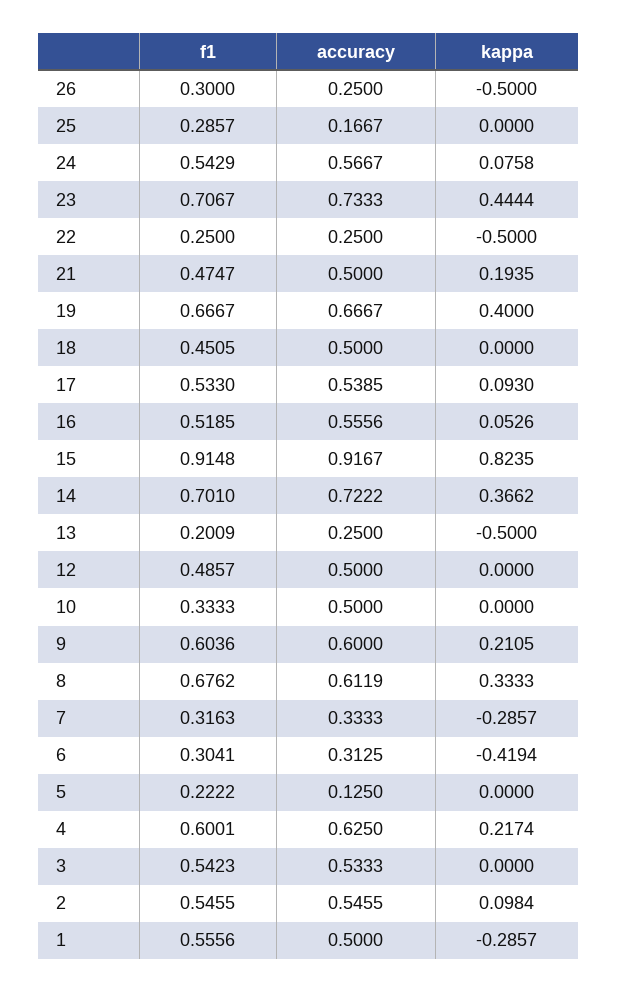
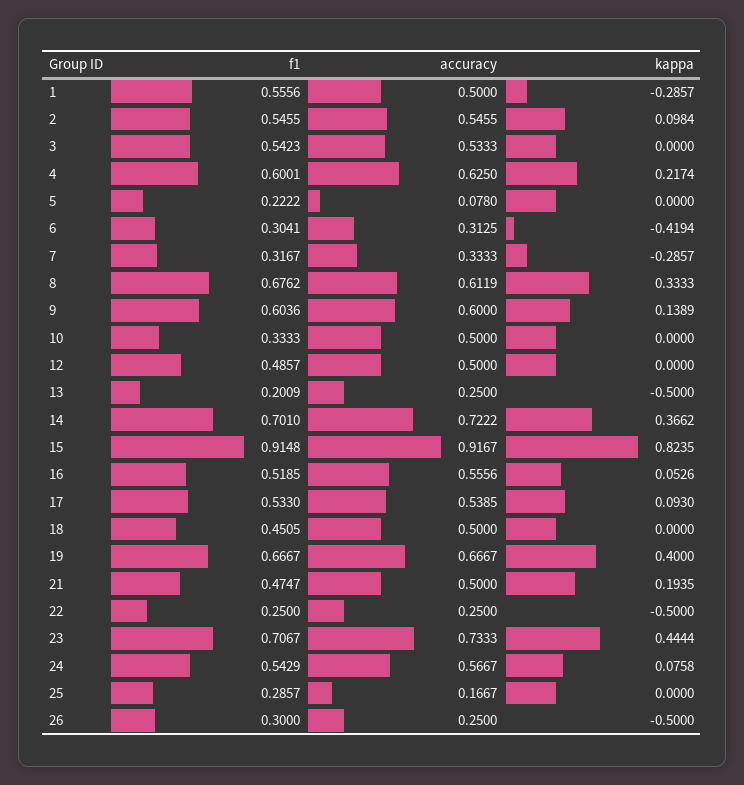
  {
    "f1": {
      "26": 0.3,
      "25": 0.2857,
      "24": 0.5429,
      "23": 0.7067,
      "22": 0.25,
      "21": 0.4747,
      "19": 0.6667,
      "18": 0.4505,
      "17": 0.533,
      "16": 0.5185,
      "15": 0.9148,
      "14": 0.701,
      "13": 0.2009,
      "12": 0.4857,
      "10": 0.3333,
      "9": 0.6036,
      "8": 0.6762,
-     "7": 0.3163,
+     "7": 0.3167,
      "6": 0.3041,
      "5": 0.2222,
      "4": 0.6001,
      "3": 0.5423,
      "2": 0.5455,
      "1": 0.5556
    },
    "accuracy": {
      "26": 0.25,
      "25": 0.1667,
      "24": 0.5667,
      "23": 0.7333,
      "22": 0.25,
      "21": 0.5,
      "19": 0.6667,
      "18": 0.5,
      "17": 0.5385,
      "16": 0.5556,
      "15": 0.9167,
      "14": 0.7222,
      "13": 0.25,
      "12": 0.5,
      "10": 0.5,
      "9": 0.6,
      "8": 0.6119,
      "7": 0.3333,
      "6": 0.3125,
-     "5": 0.125,
+     "5": 0.078,
      "4": 0.625,
      "3": 0.5333,
      "2": 0.5455,
      "1": 0.5
    },
    "kappa": {
      "26": -0.5,
      "25": 0,
      "24": 0.0758,
      "23": 0.4444,
      "22": -0.5,
      "21": 0.1935,
      "19": 0.4,
      "18": 0,
      "17": 0.093,
      "16": 0.0526,
      "15": 0.8235,
      "14": 0.3662,
      "13": -0.5,
      "12": 0,
      "10": 0,
-     "9": 0.2105,
+     "9": 0.1389,
      "8": 0.3333,
      "7": -0.2857,
      "6": -0.4194,
      "5": 0,
      "4": 0.2174,
      "3": 0,
      "2": 0.0984,
      "1": -0.2857
    }
  }

